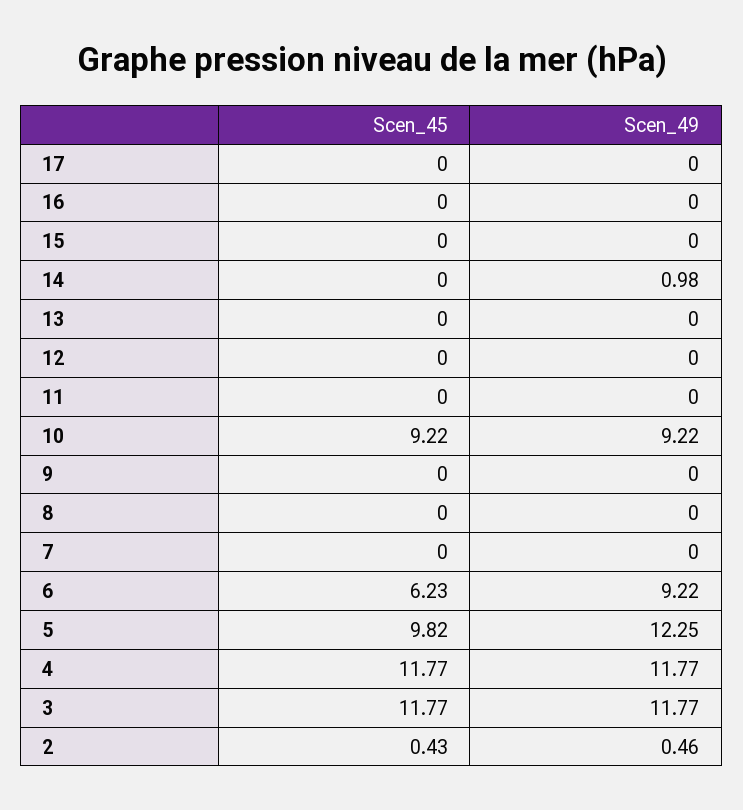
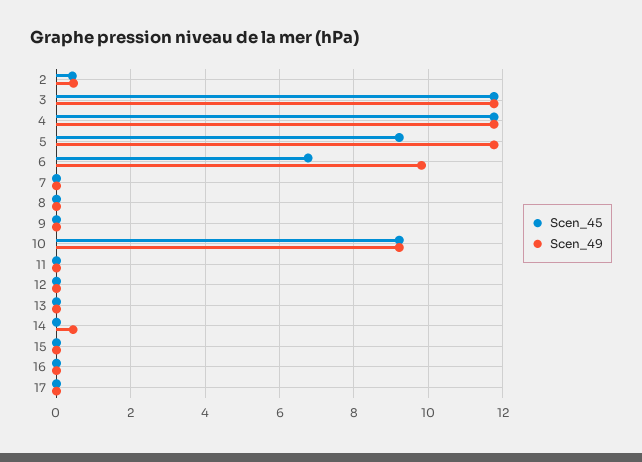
  {
    "Scen_45": {
      "17": 0,
      "16": 0,
      "15": 0,
      "14": 0,
      "13": 0,
      "12": 0,
      "11": 0,
      "10": 9.22,
      "9": 0,
      "8": 0,
      "7": 0,
-     "6": 6.23,
+     "6": 6.8,
-     "5": 9.82,
+     "5": 9.2,
      "4": 11.77,
      "3": 11.77,
      "2": 0.43
    },
    "Scen_49": {
      "17": 0,
      "16": 0,
      "15": 0,
-     "14": 0.98,
+     "14": 0.4,
      "13": 0,
      "12": 0,
      "11": 0,
      "10": 9.22,
      "9": 0,
      "8": 0,
      "7": 0,
-     "6": 9.22,
+     "6": 9.8,
-     "5": 12.25,
+     "5": 11.8,
      "4": 11.77,
      "3": 11.77,
      "2": 0.46
    }
  }

